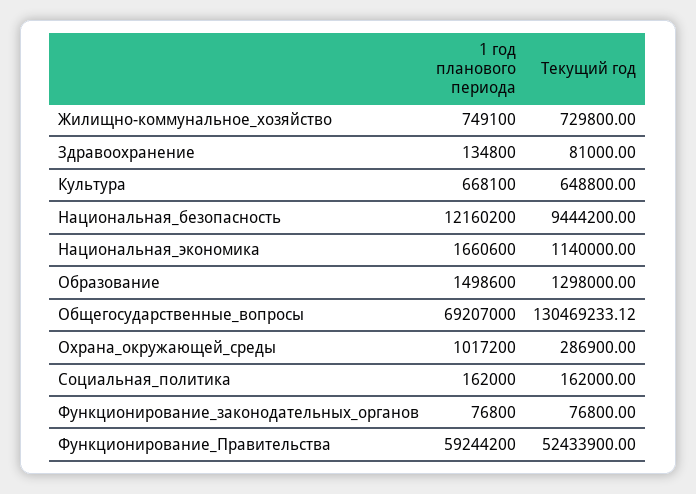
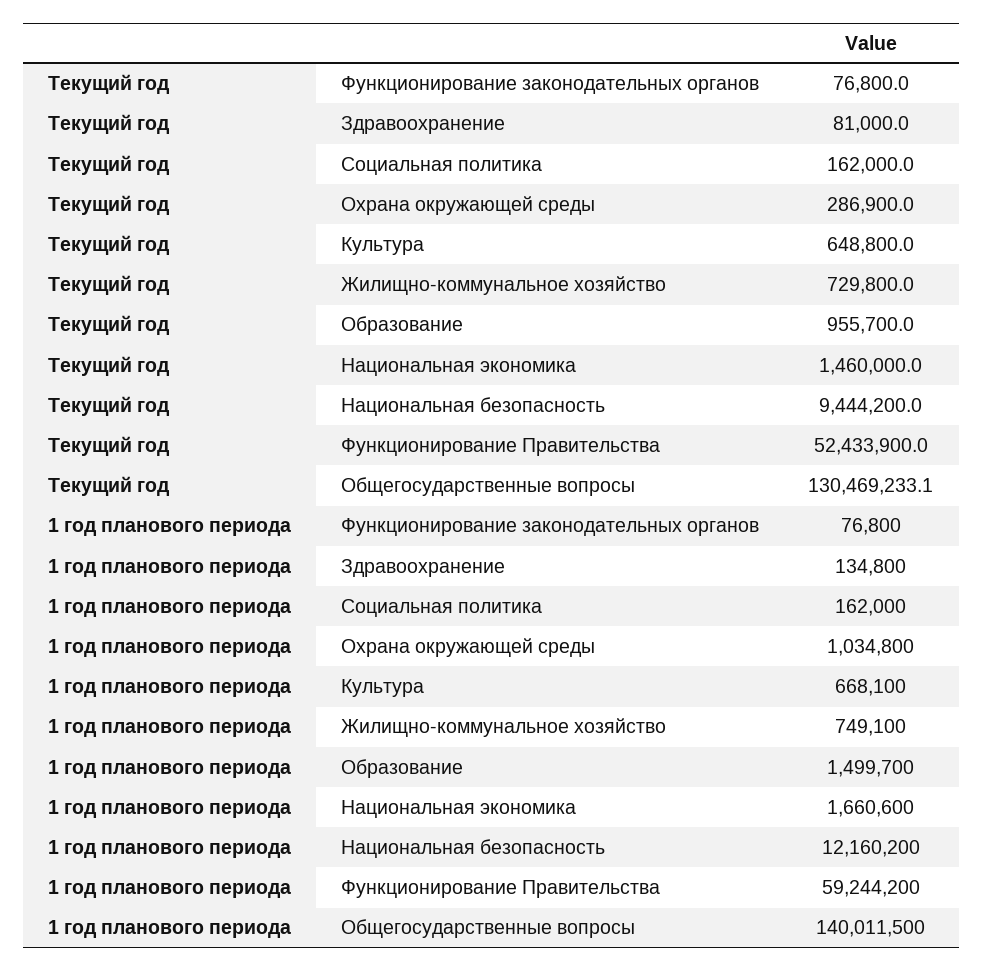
  {
    "1 год планового периода": {
      "Жилищно-коммунальное_хозяйство": 749100,
      "Здравоохранение": 134800,
      "Культура": 668100,
      "Национальная_безопасность": 12160200,
      "Национальная_экономика": 1660600,
-     "Образование": 1498600,
+     "Образование": 1499700,
-     "Общегосударственные_вопросы": 69207000,
+     "Общегосударственные_вопросы": 140011500,
-     "Охрана_окружающей_среды": 1017200,
+     "Охрана_окружающей_среды": 1034800,
      "Социальная_политика": 162000,
      "Функционирование_законодательных_органов": 76800,
      "Функционирование_Правительства": 59244200
    },
    "Текущий год": {
      "Жилищно-коммунальное_хозяйство": 729800,
      "Здравоохранение": 81000,
      "Культура": 648800,
      "Национальная_безопасность": 9444200,
-     "Национальная_экономика": 1140000,
+     "Национальная_экономика": 1460000,
-     "Образование": 1298000,
+     "Образование": 955700,
      "Общегосударственные_вопросы": 130469233.12,
      "Охрана_окружающей_среды": 286900,
      "Социальная_политика": 162000,
      "Функционирование_законодательных_органов": 76800,
      "Функционирование_Правительства": 52433900
    }
  }

